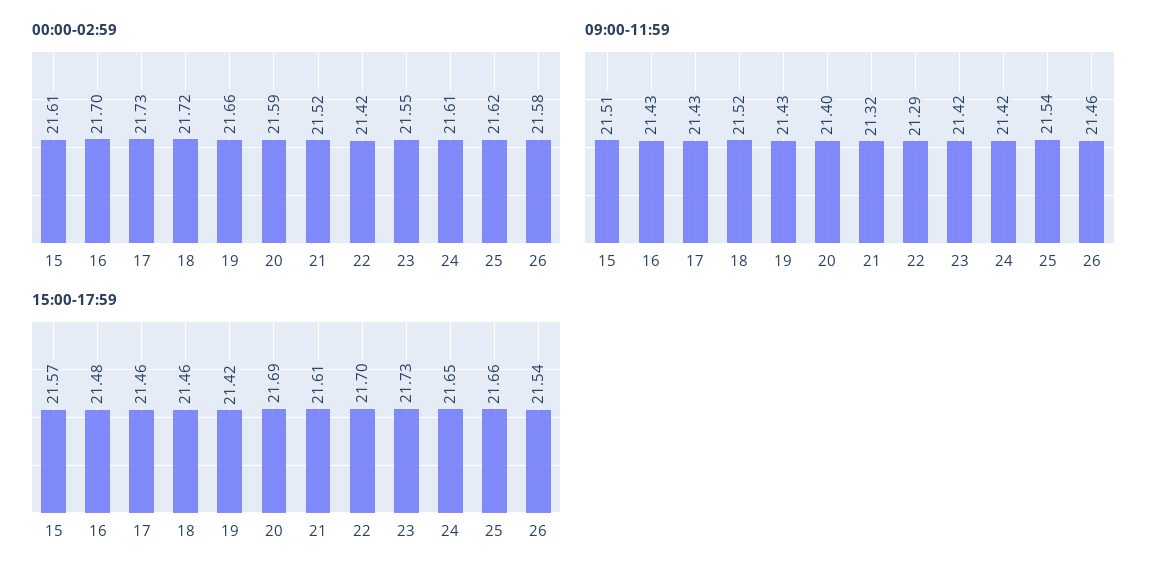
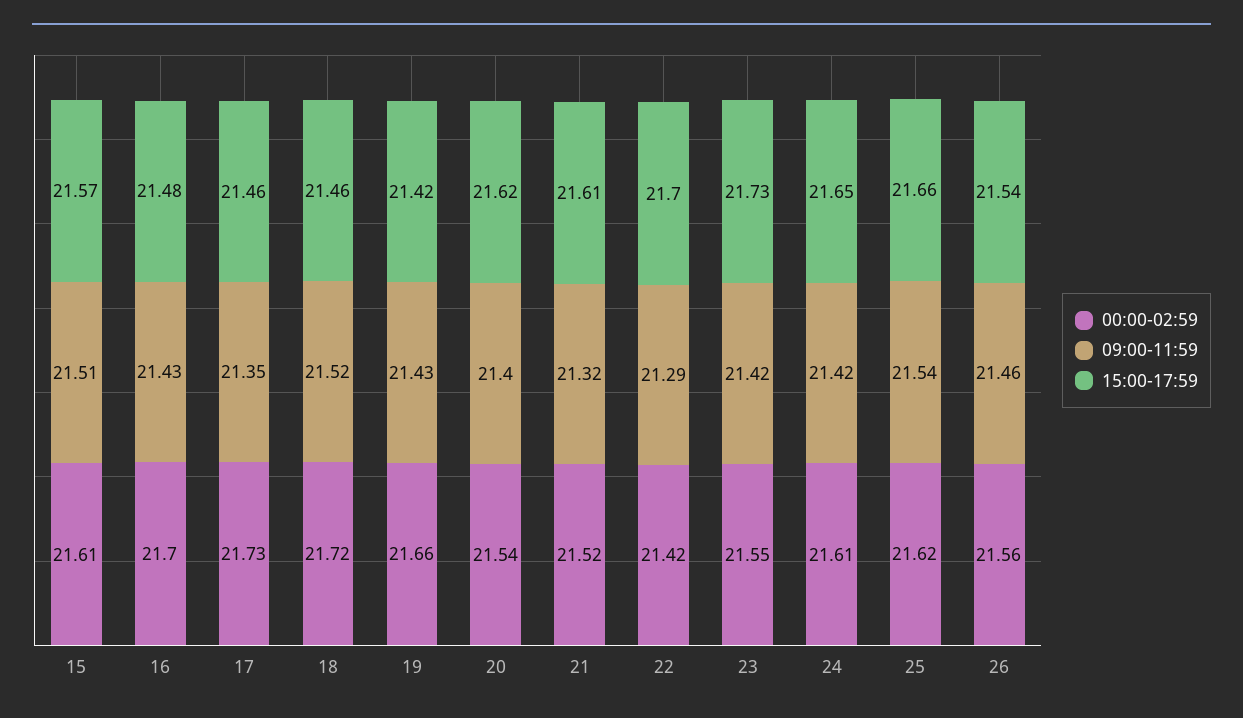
  {
    "00:00-02:59": {
      "15": 21.61,
      "16": 21.7,
      "17": 21.73,
      "18": 21.72,
      "19": 21.66,
-     "20": 21.59,
+     "20": 21.54,
      "21": 21.52,
      "22": 21.42,
      "23": 21.55,
      "24": 21.61,
      "25": 21.62,
-     "26": 21.58
+     "26": 21.56
    },
    "09:00-11:59": {
      "15": 21.51,
      "16": 21.43,
-     "17": 21.43,
+     "17": 21.35,
      "18": 21.52,
      "19": 21.43,
      "20": 21.4,
      "21": 21.32,
      "22": 21.29,
      "23": 21.42,
      "24": 21.42,
      "25": 21.54,
      "26": 21.46
    },
    "15:00-17:59": {
      "15": 21.57,
      "16": 21.48,
      "17": 21.46,
      "18": 21.46,
      "19": 21.42,
-     "20": 21.69,
+     "20": 21.62,
      "21": 21.61,
      "22": 21.7,
      "23": 21.73,
      "24": 21.65,
      "25": 21.66,
      "26": 21.54
    }
  }

